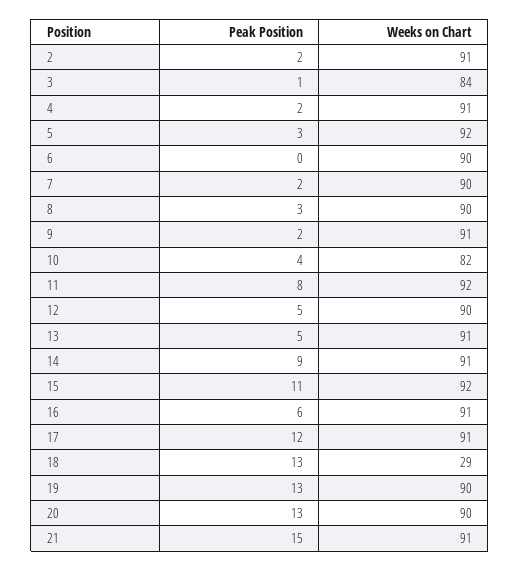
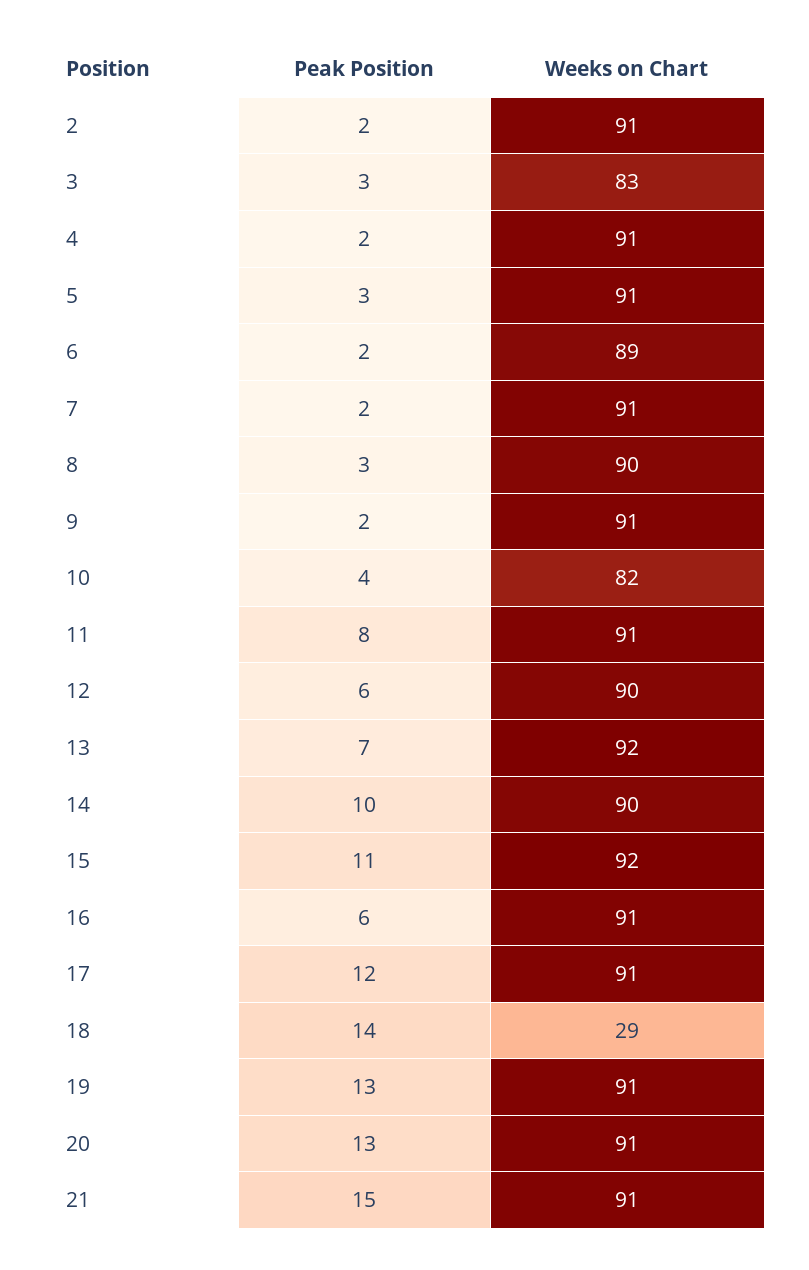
  {
    "Peak Position": {
      "2": 2,
-     "3": 1,
+     "3": 3,
      "4": 2,
      "5": 3,
-     "6": 0,
+     "6": 2,
      "7": 2,
      "8": 3,
      "9": 2,
      "10": 4,
      "11": 8,
-     "12": 5,
+     "12": 6,
-     "13": 5,
+     "13": 7,
-     "14": 9,
+     "14": 10,
      "15": 11,
      "16": 6,
      "17": 12,
-     "18": 13,
+     "18": 14,
      "19": 13,
      "20": 13,
      "21": 15
    },
    "Weeks on Chart": {
      "2": 91,
-     "3": 84,
+     "3": 83,
      "4": 91,
-     "5": 92,
+     "5": 91,
-     "6": 90,
+     "6": 89,
-     "7": 90,
+     "7": 91,
      "8": 90,
      "9": 91,
      "10": 82,
-     "11": 92,
+     "11": 91,
      "12": 90,
-     "13": 91,
+     "13": 92,
-     "14": 91,
+     "14": 90,
      "15": 92,
      "16": 91,
      "17": 91,
      "18": 29,
-     "19": 90,
+     "19": 91,
-     "20": 90,
+     "20": 91,
      "21": 91
    }
  }

